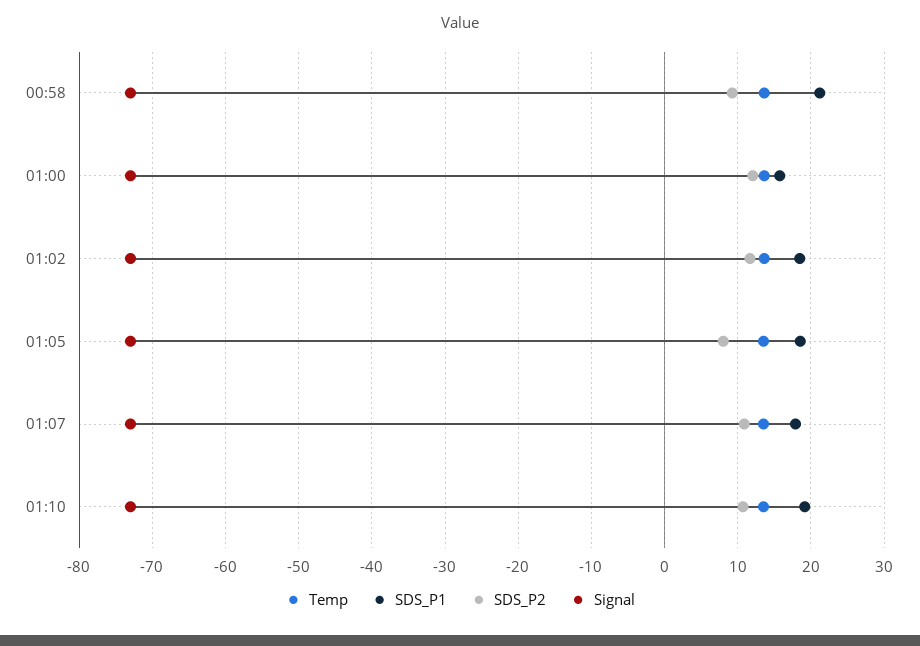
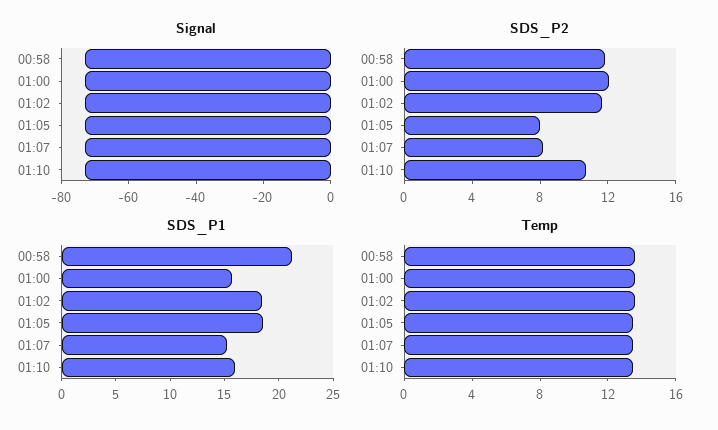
  {
    "Temp": {
      "00:58": 14,
      "01:00": 14,
      "01:02": 14,
      "01:05": 14,
      "01:07": 14,
      "01:10": 14
    },
    "SDS_P1": {
      "00:58": 21,
      "01:00": 16,
      "01:02": 18,
      "01:05": 19,
-     "01:07": 18,
+     "01:07": 15,
-     "01:10": 19
+     "01:10": 16
    },
    "SDS_P2": {
-     "00:58": 9,
+     "00:58": 12,
      "01:00": 12,
      "01:02": 12,
      "01:05": 8,
-     "01:07": 11,
+     "01:07": 8,
      "01:10": 11
    },
    "Signal": {
      "00:58": -73,
      "01:00": -73,
      "01:02": -73,
      "01:05": -73,
      "01:07": -73,
      "01:10": -73
    }
  }

